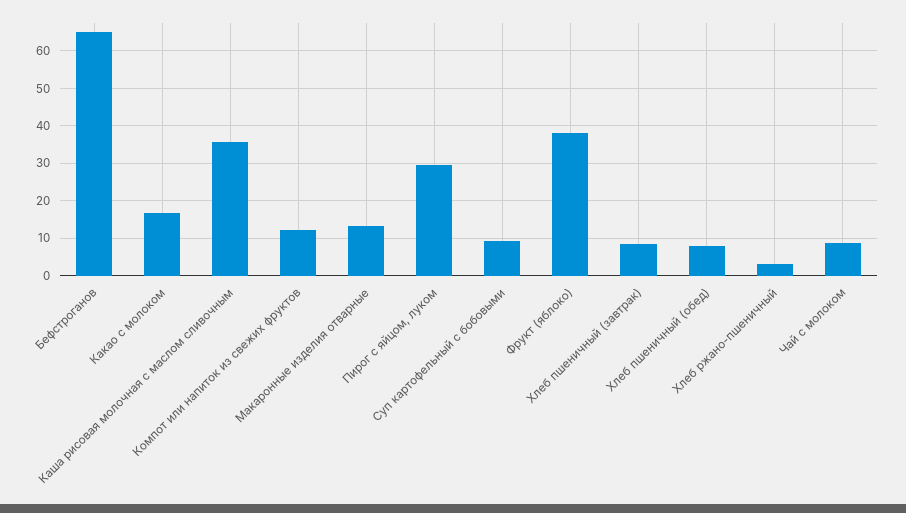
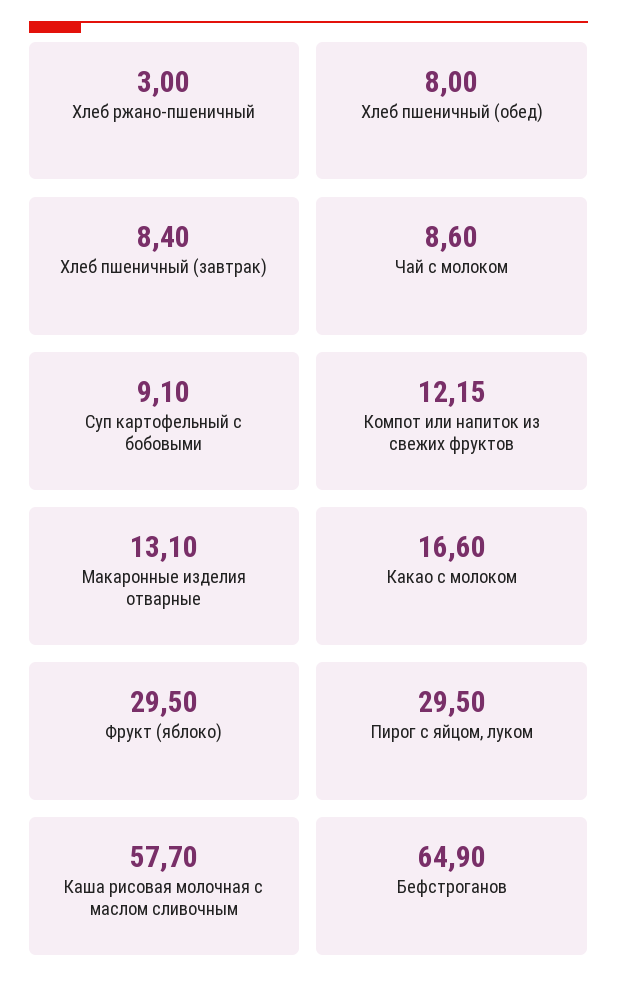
  {
    "Бефстроганов": 64.9,
    "Какао с молоком": 16.6,
-   "Каша рисовая молочная с маслом сливочным": 36,
+   "Каша рисовая молочная с маслом сливочным": 57.7,
    "Компот или напиток из свежих фруктов": 12.15,
    "Макаронные изделия отварные": 13.1,
    "Пирог с яйцом, луком": 29.5,
    "Суп картофельный с бобовыми": 9.1,
-   "Фрукт (яблоко)": 38,
+   "Фрукт (яблоко)": 29.5,
    "Хлеб пшеничный (завтрак)": 8.4,
    "Хлеб пшеничный (обед)": 8,
    "Хлеб ржано-пшеничный": 3,
    "Чай с молоком": 8.6
  }

